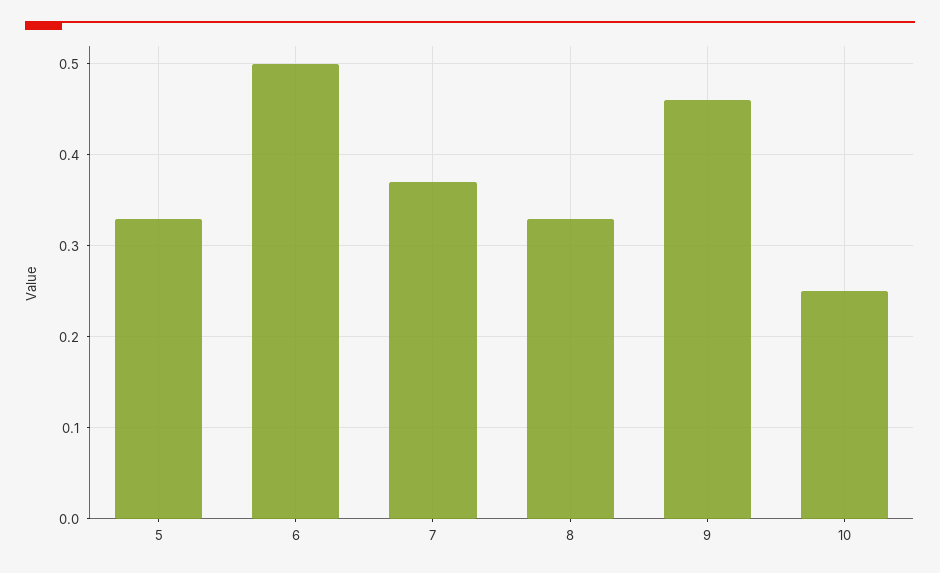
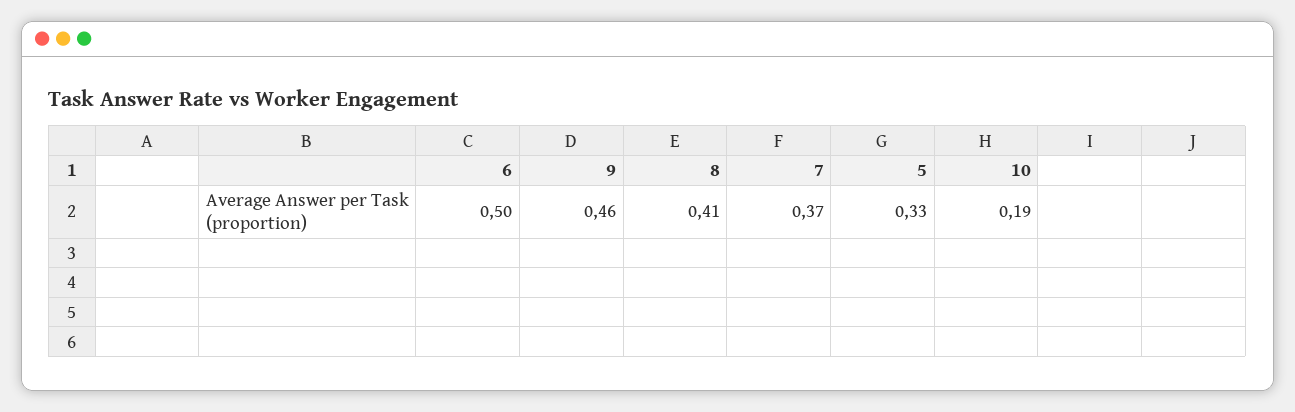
  {
    "5": 0.33,
    "6": 0.5,
    "7": 0.37,
-   "8": 0.33,
+   "8": 0.41,
    "9": 0.46,
-   "10": 0.25
+   "10": 0.19
  }

